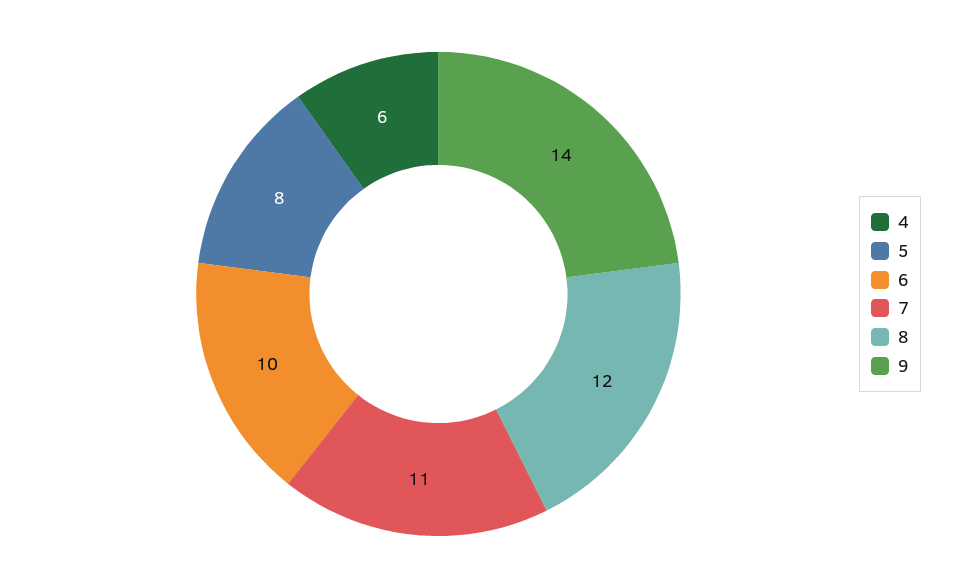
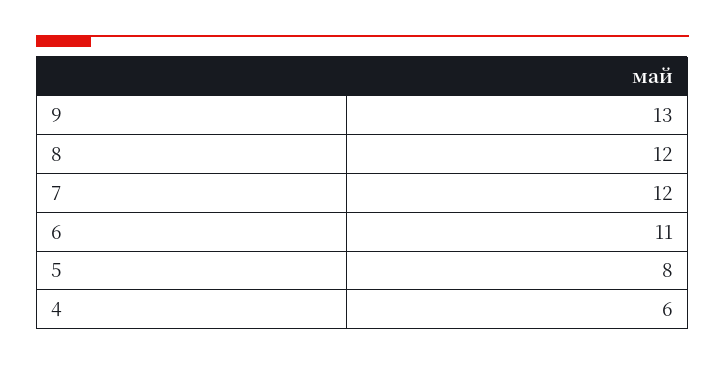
  {
    "4": 6,
    "5": 8,
-   "6": 10,
+   "6": 11,
-   "7": 11,
+   "7": 12,
    "8": 12,
-   "9": 14
+   "9": 13
  }

